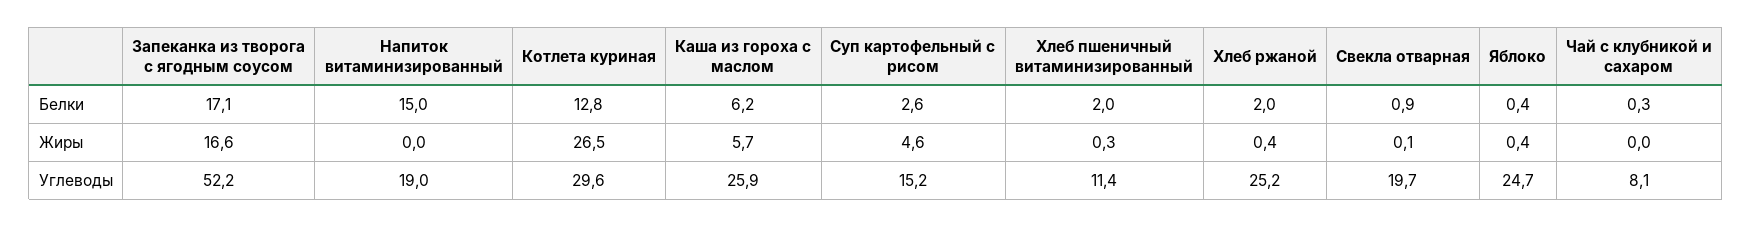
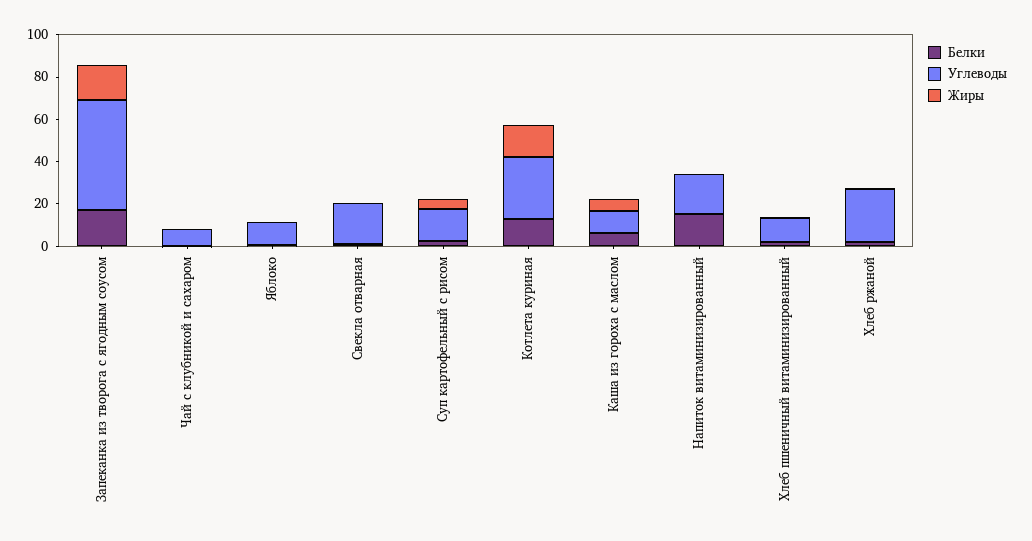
  {
    "Белки": {
      "Запеканка из творога с ягодным соусом": 17.1,
      "Напиток витаминизированный": 15,
      "Котлета куриная": 12.8,
      "Каша из гороха с маслом": 6.2,
      "Суп картофельный с рисом": 2.6,
      "Хлеб пшеничный витаминизированный": 2,
      "Хлеб ржаной": 2,
      "Свекла отварная": 0.9,
      "Яблоко": 0.4,
      "Чай с клубникой и сахаром": 0.3
    },
    "Жиры": {
      "Запеканка из творога с ягодным соусом": 16.6,
      "Напиток витаминизированный": 0,
-     "Котлета куриная": 26.5,
+     "Котлета куриная": 15,
      "Каша из гороха с маслом": 5.7,
      "Суп картофельный с рисом": 4.6,
      "Хлеб пшеничный витаминизированный": 0.3,
      "Хлеб ржаной": 0.4,
      "Свекла отварная": 0.1,
      "Яблоко": 0.4,
      "Чай с клубникой и сахаром": 0
    },
    "Углеводы": {
      "Запеканка из творога с ягодным соусом": 52.2,
      "Напиток витаминизированный": 19,
      "Котлета куриная": 29.6,
-     "Каша из гороха с маслом": 25.9,
+     "Каша из гороха с маслом": 10,
      "Суп картофельный с рисом": 15.2,
      "Хлеб пшеничный витаминизированный": 11.4,
      "Хлеб ржаной": 25.2,
      "Свекла отварная": 19.7,
-     "Яблоко": 24.7,
+     "Яблоко": 10,
      "Чай с клубникой и сахаром": 8.1
    }
  }

